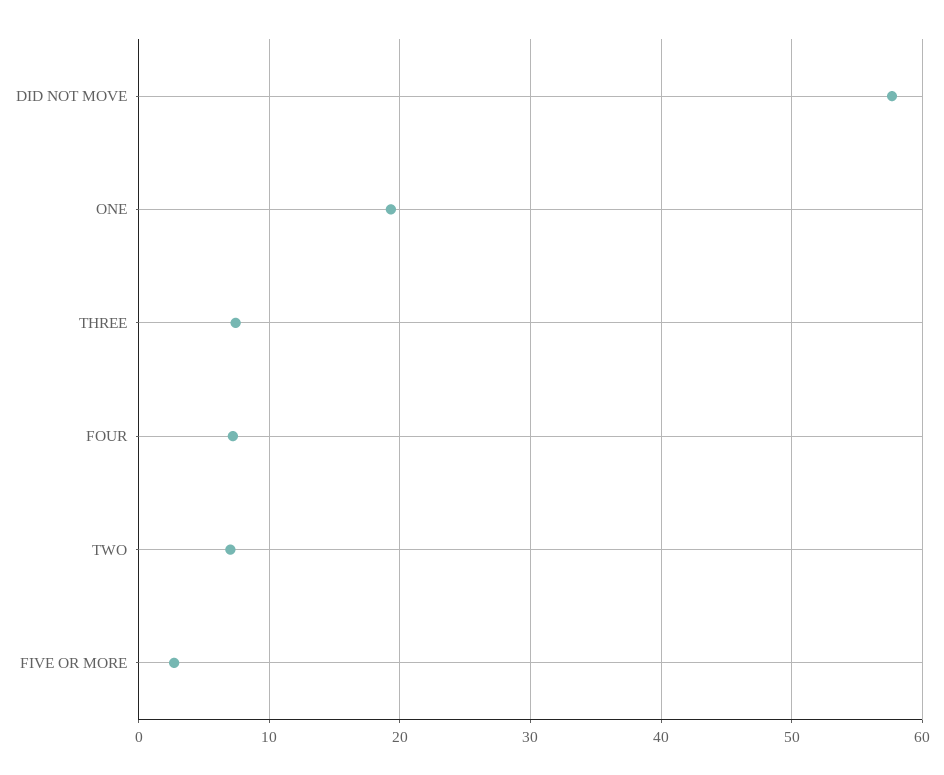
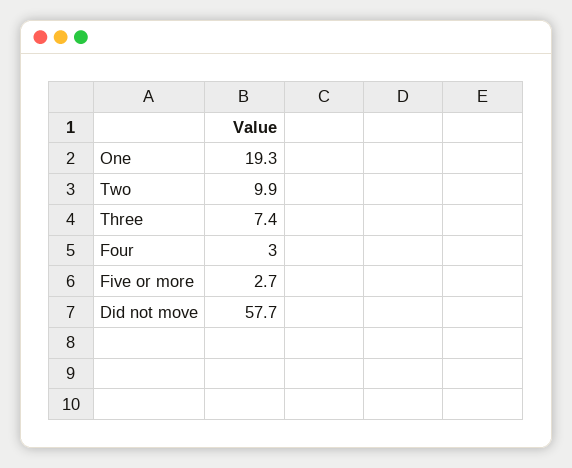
  {
    "DID NOT MOVE": 57.7,
    "ONE": 19.3,
    "THREE": 7.4,
-   "FOUR": 7,
+   "FOUR": 3,
-   "TWO": 7,
+   "TWO": 9.9,
    "FIVE OR MORE": 2.7
  }

